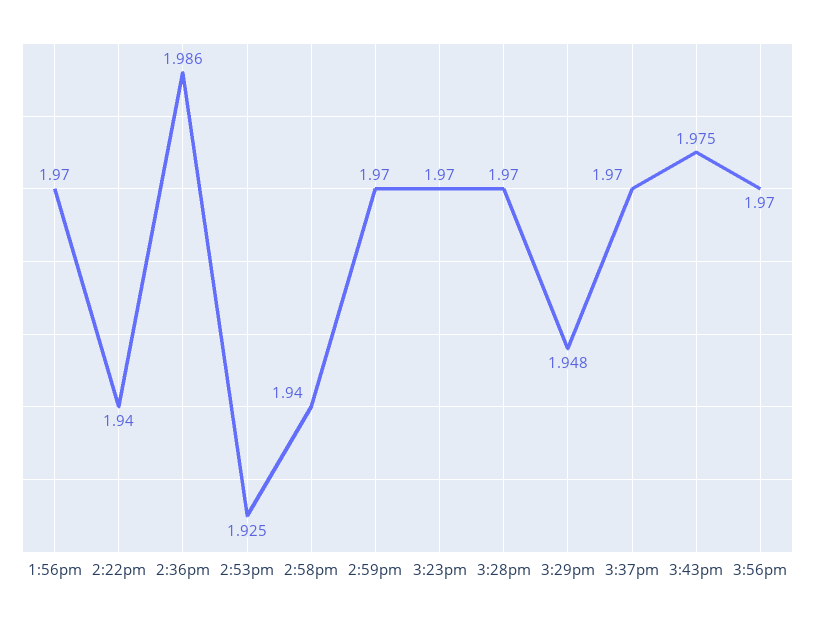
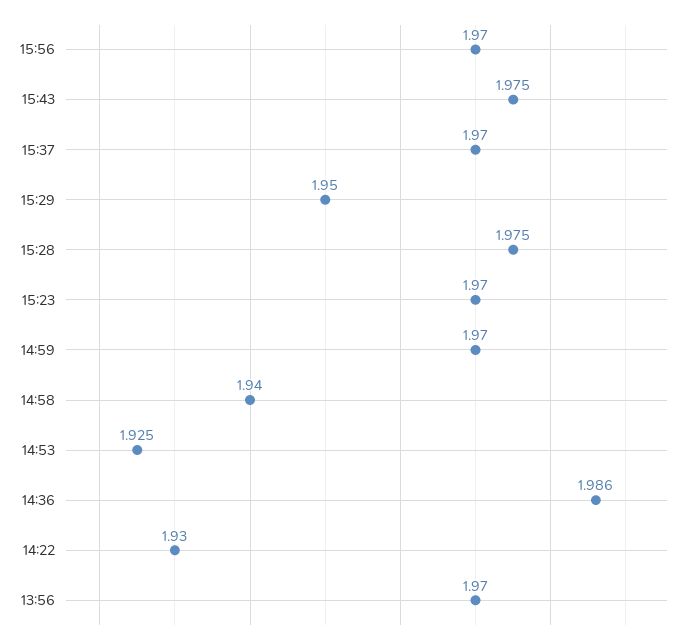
  {
    "1:56pm": 1.97,
-   "2:22pm": 1.94,
+   "2:22pm": 1.93,
    "2:36pm": 1.986,
    "2:53pm": 1.925,
    "2:58pm": 1.94,
    "2:59pm": 1.97,
    "3:23pm": 1.97,
-   "3:28pm": 1.97,
+   "3:28pm": 1.975,
-   "3:29pm": 1.948,
+   "3:29pm": 1.95,
    "3:37pm": 1.97,
    "3:43pm": 1.975,
    "3:56pm": 1.97
  }

